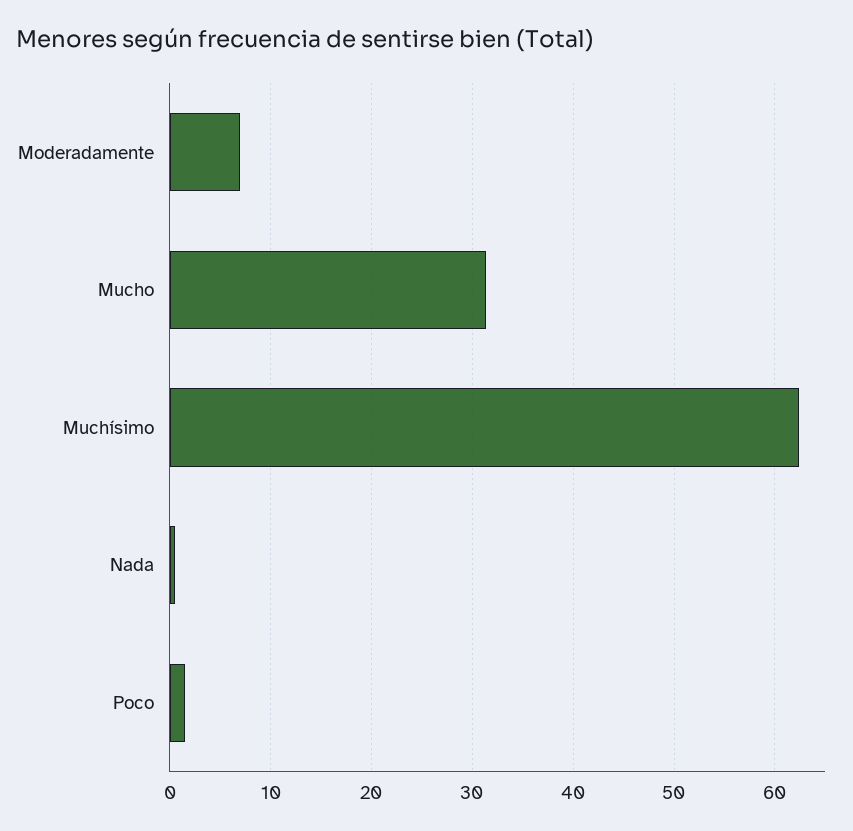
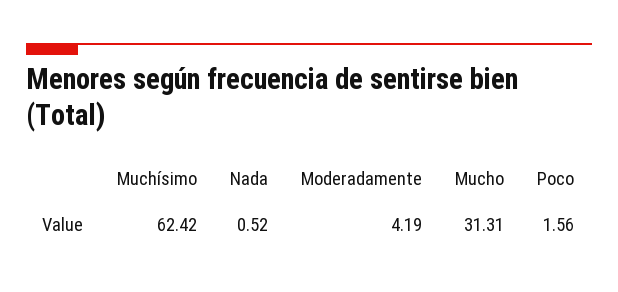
  {
-   "Moderadamente": 7,
+   "Moderadamente": 4.19,
    "Mucho": 31.31,
    "Muchísimo": 62.42,
    "Nada": 0.52,
    "Poco": 1.56
  }

